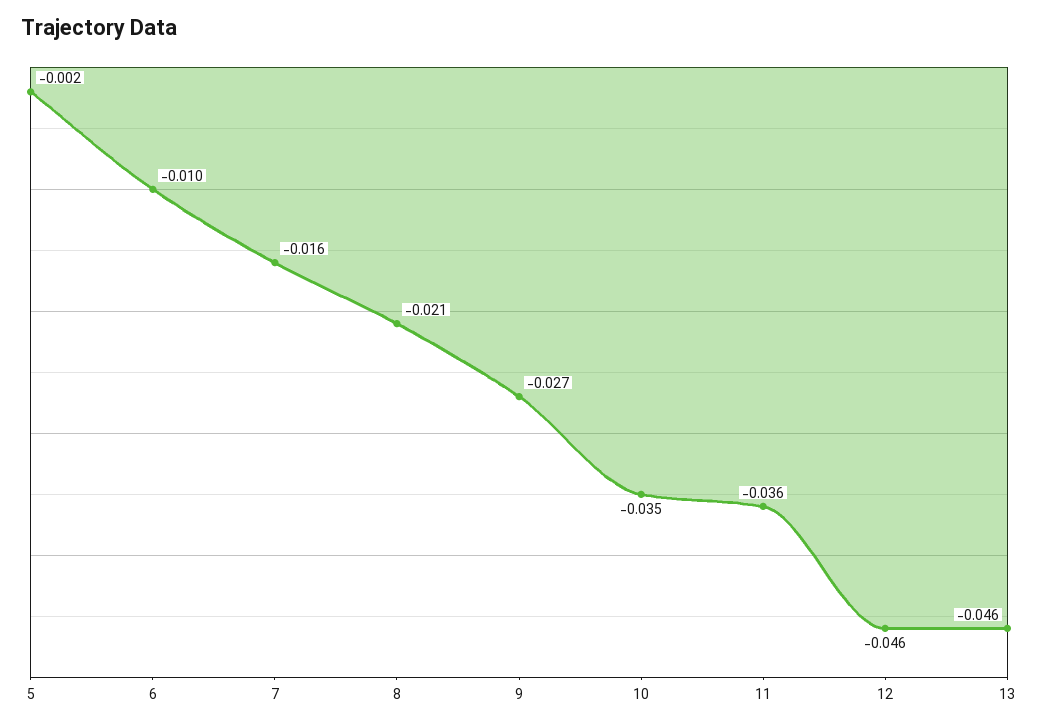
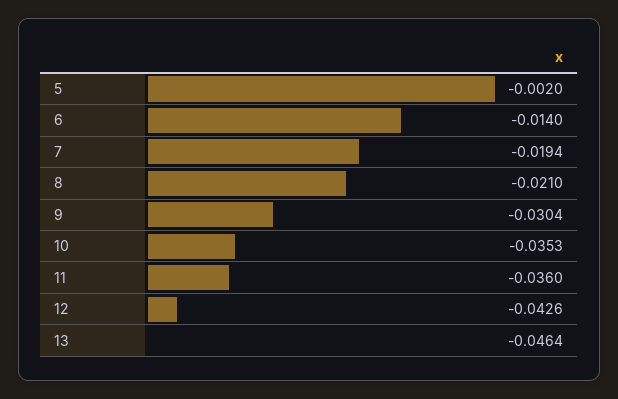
  {
    "5": -0.002,
-   "6": -0.01,
+   "6": -0.014,
-   "7": -0.016,
+   "7": -0.0194,
    "8": -0.021,
-   "9": -0.027,
+   "9": -0.0304,
    "10": -0.0353,
    "11": -0.036,
-   "12": -0.046,
+   "12": -0.0426,
    "13": -0.0464
  }

